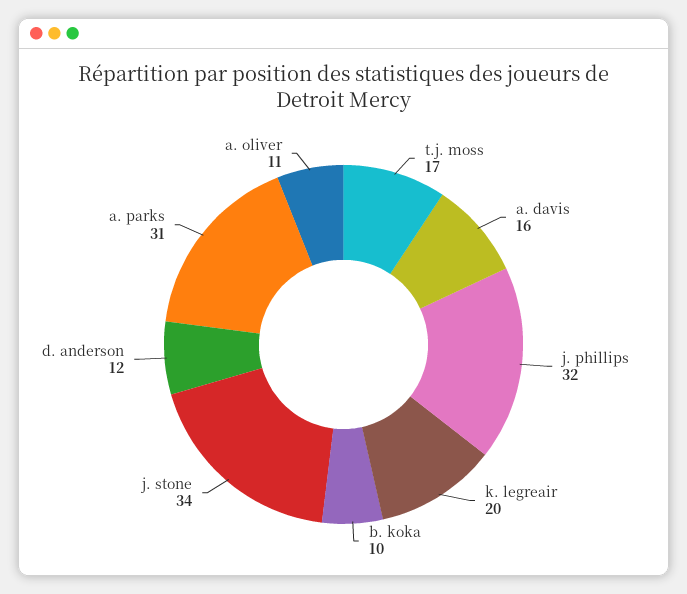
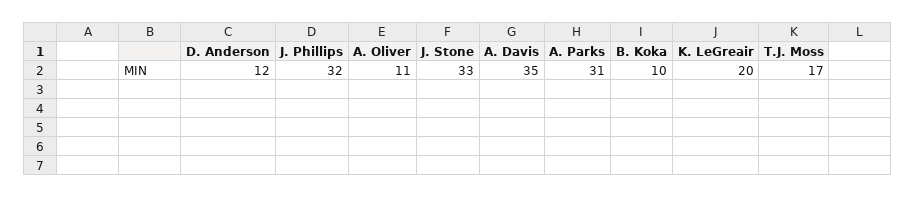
  {
    "t.j. moss": 17,
-   "a. davis": 16,
+   "a. davis": 35,
    "j. phillips": 32,
    "k. legreair": 20,
    "b. koka": 10,
-   "j. stone": 34,
+   "j. stone": 33,
    "d. anderson": 12,
    "a. parks": 31,
    "a. oliver": 11
  }

